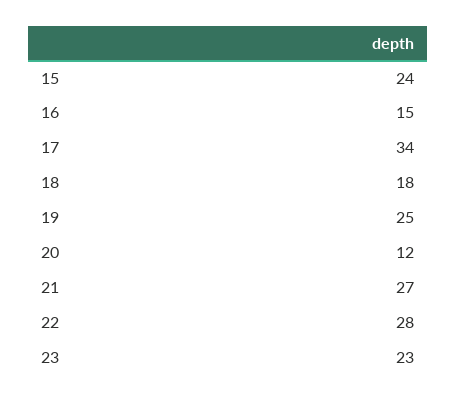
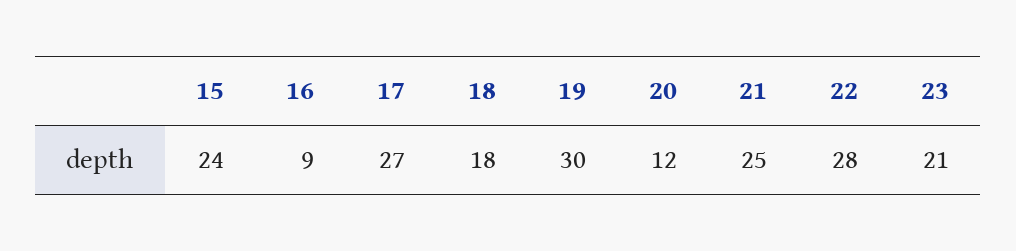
  {
    "15": 24,
-   "16": 15,
+   "16": 9,
-   "17": 34,
+   "17": 27,
    "18": 18,
-   "19": 25,
+   "19": 30,
    "20": 12,
-   "21": 27,
+   "21": 25,
    "22": 28,
-   "23": 23
+   "23": 21
  }

